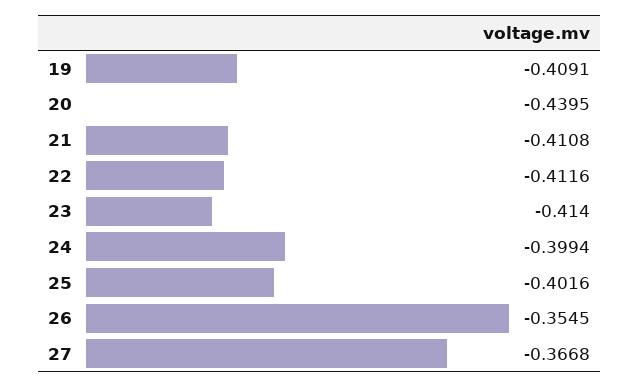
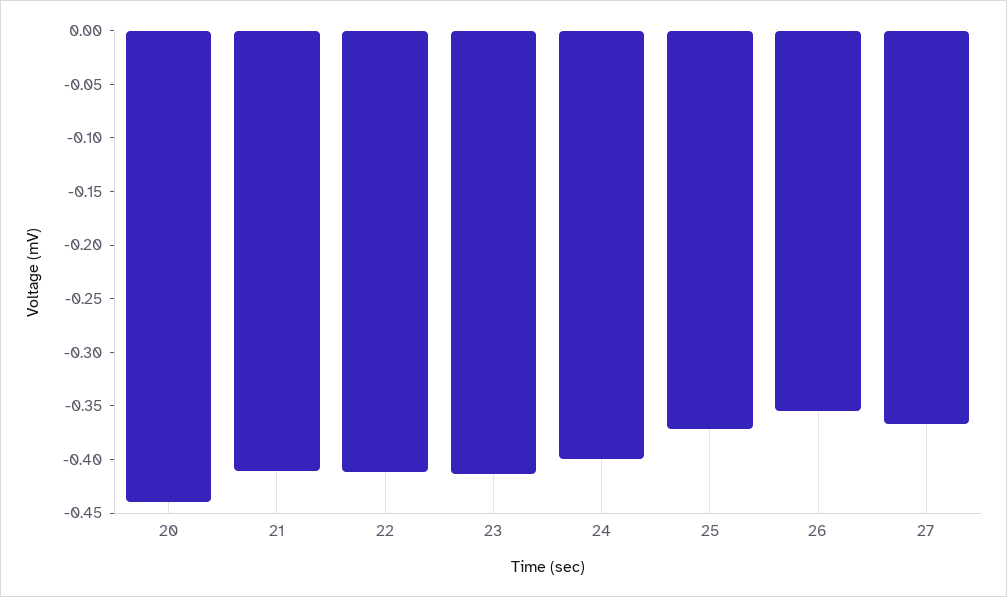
  {
-   "19": -0.4091,
    "20": -0.4395,
    "21": -0.4108,
    "22": -0.4116,
    "23": -0.414,
    "24": -0.3994,
-   "25": -0.4016,
+   "25": -0.37,
    "26": -0.3545,
    "27": -0.3668
  }

